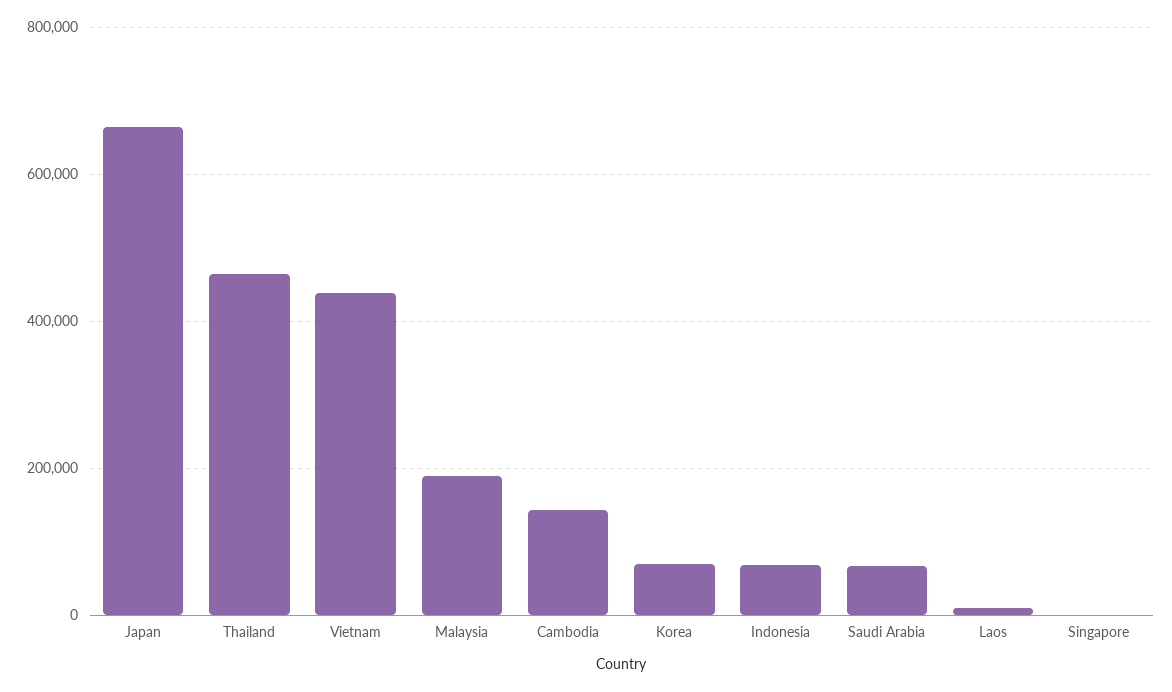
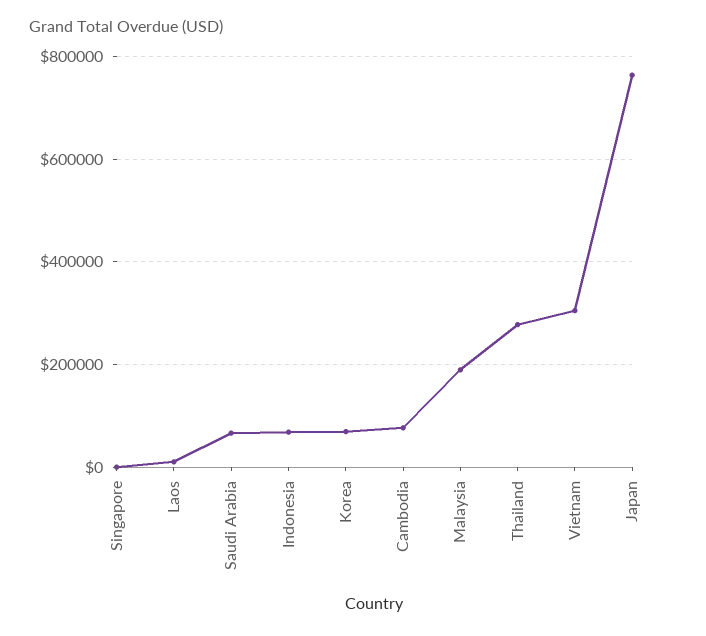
  {
-   "Japan": 660000,
+   "Japan": 760000,
-   "Thailand": 460000,
+   "Thailand": 280000,
-   "Vietnam": 440000,
+   "Vietnam": 300000,
    "Malaysia": 180000,
-   "Cambodia": 140000,
+   "Cambodia": 80000,
    "Korea": 60000,
    "Indonesia": 60000,
    "Saudi Arabia": 60000,
    "Laos": 20000,
    "Singapore": 0
  }

